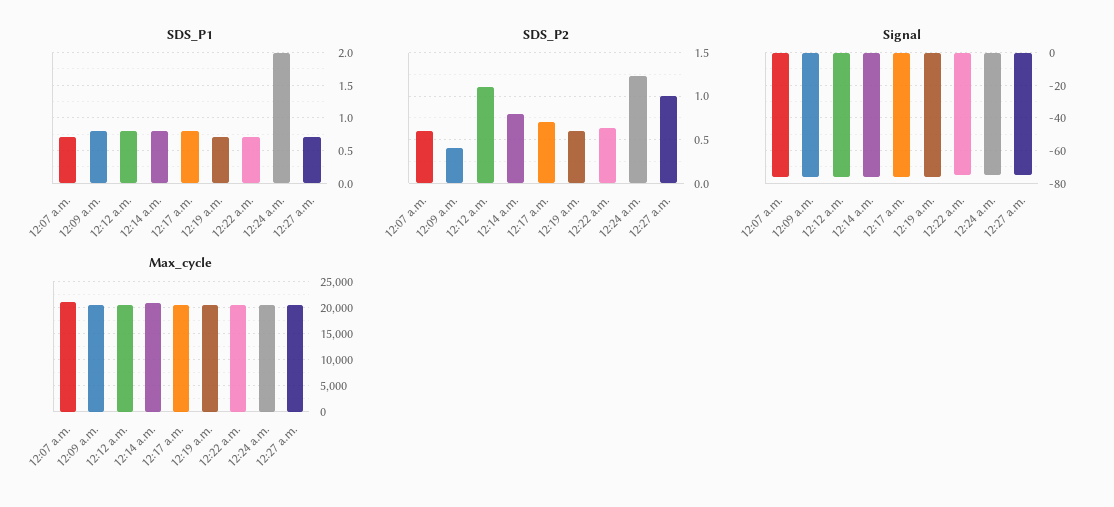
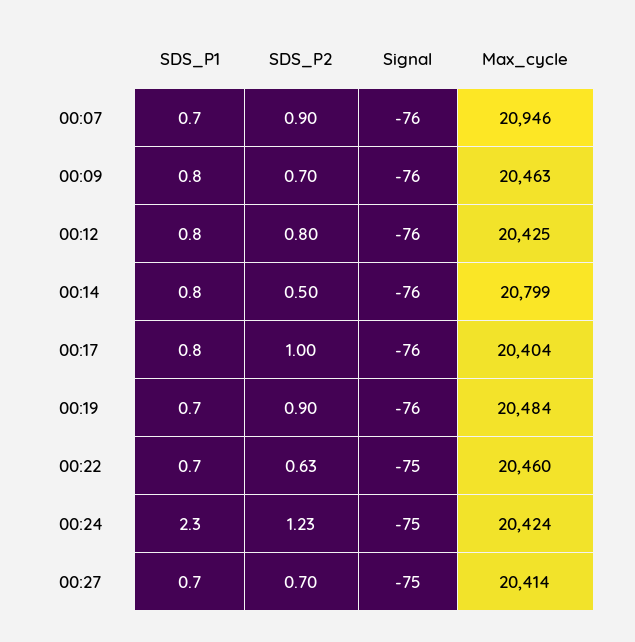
  {
    "SDS_P1": {
      "12:07 a.m.": 0.7,
      "12:09 a.m.": 0.8,
      "12:12 a.m.": 0.8,
      "12:14 a.m.": 0.8,
      "12:17 a.m.": 0.8,
      "12:19 a.m.": 0.7,
      "12:22 a.m.": 0.7,
-     "12:24 a.m.": 2,
+     "12:24 a.m.": 2.3,
      "12:27 a.m.": 0.7
    },
    "SDS_P2": {
-     "12:07 a.m.": 0.6,
+     "12:07 a.m.": 0.9,
-     "12:09 a.m.": 0.4,
+     "12:09 a.m.": 0.7,
-     "12:12 a.m.": 1.1,
+     "12:12 a.m.": 0.8,
-     "12:14 a.m.": 0.8,
+     "12:14 a.m.": 0.5,
-     "12:17 a.m.": 0.7,
+     "12:17 a.m.": 1,
-     "12:19 a.m.": 0.6,
+     "12:19 a.m.": 0.9,
      "12:22 a.m.": 0.63,
      "12:24 a.m.": 1.23,
-     "12:27 a.m.": 1
+     "12:27 a.m.": 0.7
    },
    "Signal": {
      "12:07 a.m.": -76,
      "12:09 a.m.": -76,
      "12:12 a.m.": -76,
      "12:14 a.m.": -76,
      "12:17 a.m.": -76,
      "12:19 a.m.": -76,
      "12:22 a.m.": -75,
      "12:24 a.m.": -75,
      "12:27 a.m.": -75
    },
    "Max_cycle": {
      "12:07 a.m.": 20946,
      "12:09 a.m.": 20463,
      "12:12 a.m.": 20425,
      "12:14 a.m.": 20799,
      "12:17 a.m.": 20404,
      "12:19 a.m.": 20484,
      "12:22 a.m.": 20460,
      "12:24 a.m.": 20424,
      "12:27 a.m.": 20414
    }
  }

